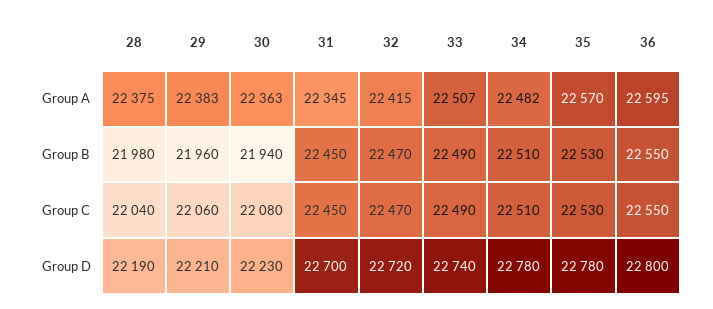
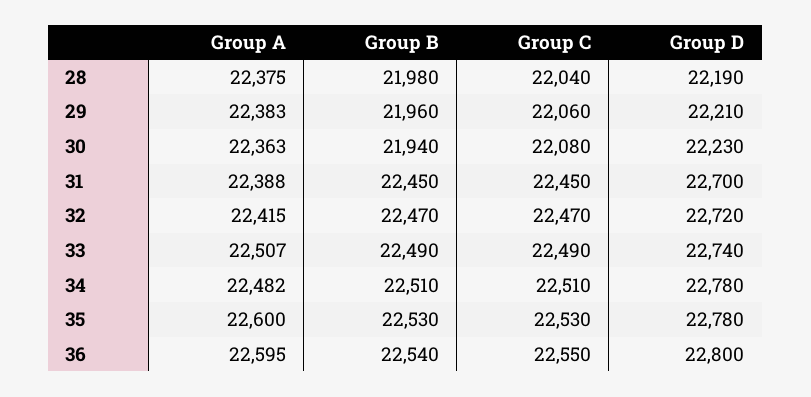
  {
    "28": {
      "Group A": 22375,
      "Group B": 21980,
      "Group C": 22040,
      "Group D": 22190
    },
    "29": {
      "Group A": 22383,
      "Group B": 21960,
      "Group C": 22060,
      "Group D": 22210
    },
    "30": {
      "Group A": 22363,
      "Group B": 21940,
      "Group C": 22080,
      "Group D": 22230
    },
    "31": {
-     "Group A": 22345,
+     "Group A": 22388,
      "Group B": 22450,
      "Group C": 22450,
      "Group D": 22700
    },
    "32": {
      "Group A": 22415,
      "Group B": 22470,
      "Group C": 22470,
      "Group D": 22720
    },
    "33": {
      "Group A": 22507,
      "Group B": 22490,
      "Group C": 22490,
      "Group D": 22740
    },
    "34": {
      "Group A": 22482,
      "Group B": 22510,
      "Group C": 22510,
      "Group D": 22780
    },
    "35": {
-     "Group A": 22570,
+     "Group A": 22600,
      "Group B": 22530,
      "Group C": 22530,
      "Group D": 22780
    },
    "36": {
      "Group A": 22595,
-     "Group B": 22550,
+     "Group B": 22540,
      "Group C": 22550,
      "Group D": 22800
    }
  }

